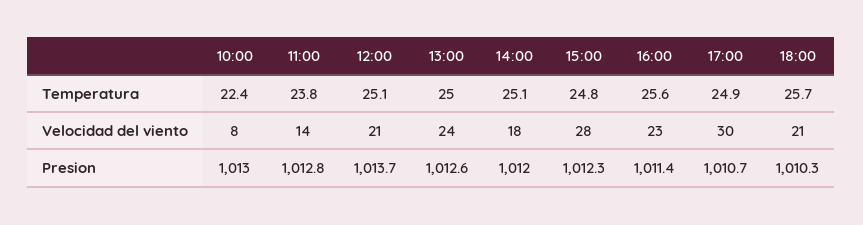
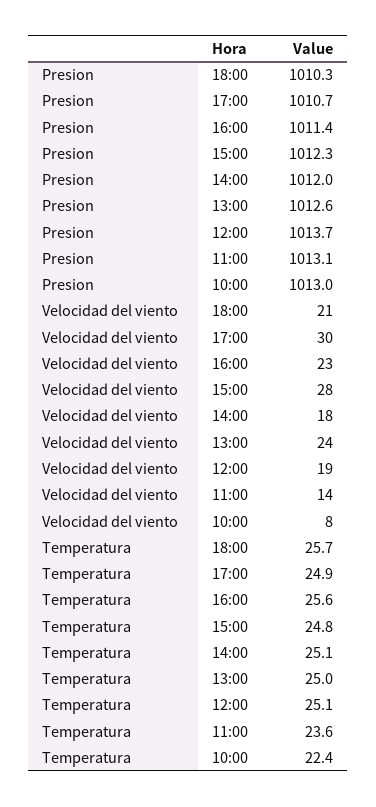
  {
    "10:00": {
      "Temperatura": 22.4,
      "Velocidad del viento": 8,
      "Presion": 1013
    },
    "11:00": {
-     "Temperatura": 23.8,
+     "Temperatura": 23.6,
      "Velocidad del viento": 14,
-     "Presion": 1012.8
+     "Presion": 1013.1
    },
    "12:00": {
      "Temperatura": 25.1,
-     "Velocidad del viento": 21,
+     "Velocidad del viento": 19,
      "Presion": 1013.7
    },
    "13:00": {
      "Temperatura": 25,
      "Velocidad del viento": 24,
      "Presion": 1012.6
    },
    "14:00": {
      "Temperatura": 25.1,
      "Velocidad del viento": 18,
      "Presion": 1012
    },
    "15:00": {
      "Temperatura": 24.8,
      "Velocidad del viento": 28,
      "Presion": 1012.3
    },
    "16:00": {
      "Temperatura": 25.6,
      "Velocidad del viento": 23,
      "Presion": 1011.4
    },
    "17:00": {
      "Temperatura": 24.9,
      "Velocidad del viento": 30,
      "Presion": 1010.7
    },
    "18:00": {
      "Temperatura": 25.7,
      "Velocidad del viento": 21,
      "Presion": 1010.3
    }
  }

